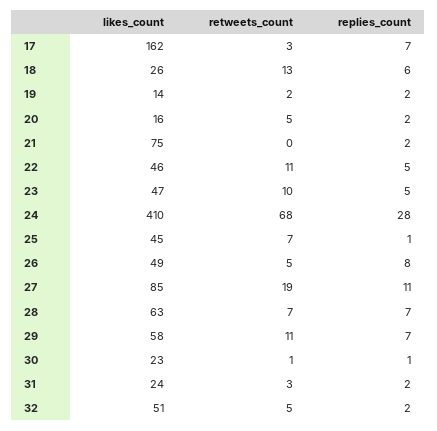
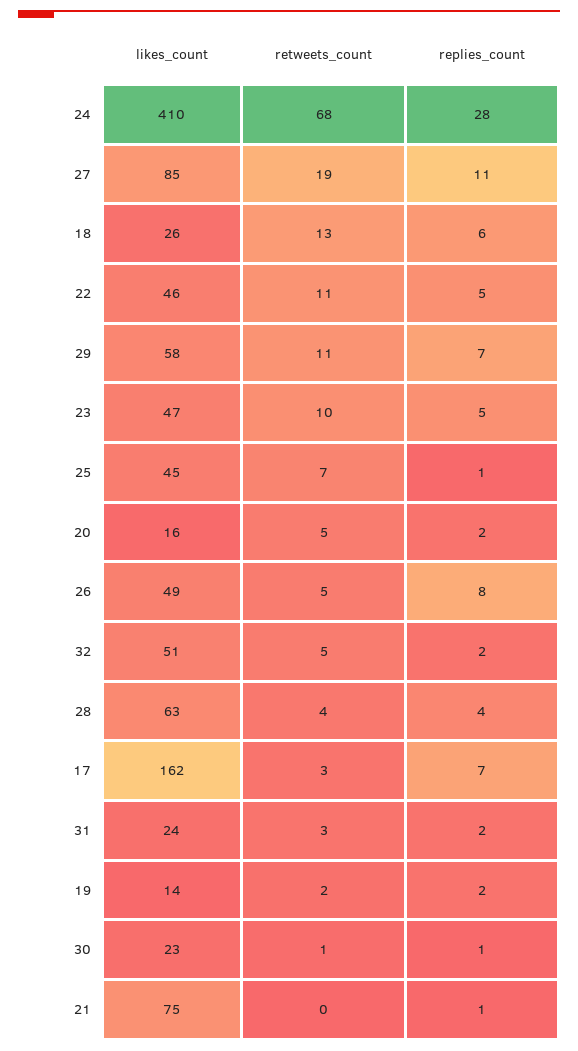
  {
    "likes_count": {
      "17": 162,
      "18": 26,
      "19": 14,
      "20": 16,
      "21": 75,
      "22": 46,
      "23": 47,
      "24": 410,
      "25": 45,
      "26": 49,
      "27": 85,
      "28": 63,
      "29": 58,
      "30": 23,
      "31": 24,
      "32": 51
    },
    "retweets_count": {
      "17": 3,
      "18": 13,
      "19": 2,
      "20": 5,
      "21": 0,
      "22": 11,
      "23": 10,
      "24": 68,
      "25": 7,
      "26": 5,
      "27": 19,
-     "28": 7,
+     "28": 4,
      "29": 11,
      "30": 1,
      "31": 3,
      "32": 5
    },
    "replies_count": {
      "17": 7,
      "18": 6,
      "19": 2,
      "20": 2,
-     "21": 2,
+     "21": 1,
      "22": 5,
      "23": 5,
      "24": 28,
      "25": 1,
      "26": 8,
      "27": 11,
-     "28": 7,
+     "28": 4,
      "29": 7,
      "30": 1,
      "31": 2,
      "32": 2
    }
  }

